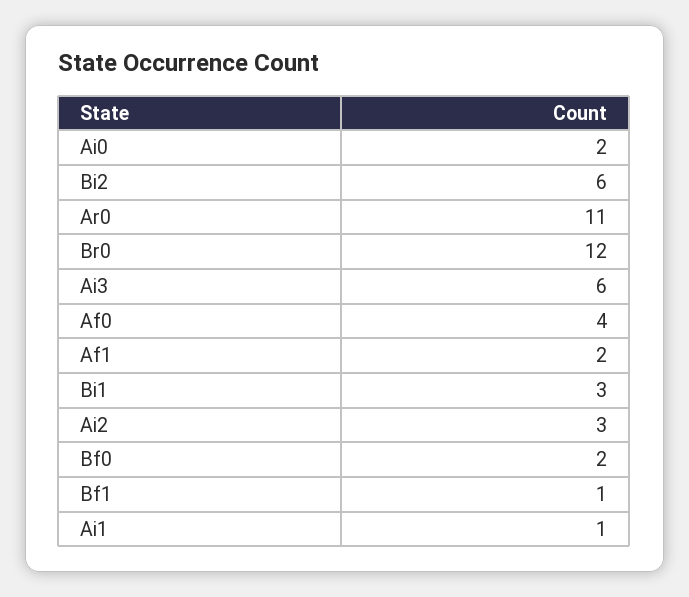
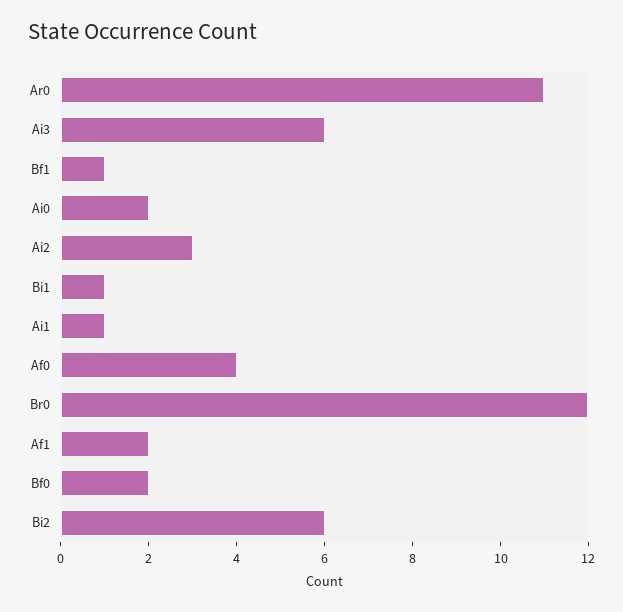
  {
    "Ai0": 2,
    "Bi2": 6,
    "Ar0": 11,
    "Br0": 12,
    "Ai3": 6,
    "Af0": 4,
    "Af1": 2,
-   "Bi1": 3,
+   "Bi1": 1,
    "Ai2": 3,
    "Bf0": 2,
    "Bf1": 1,
    "Ai1": 1
  }

